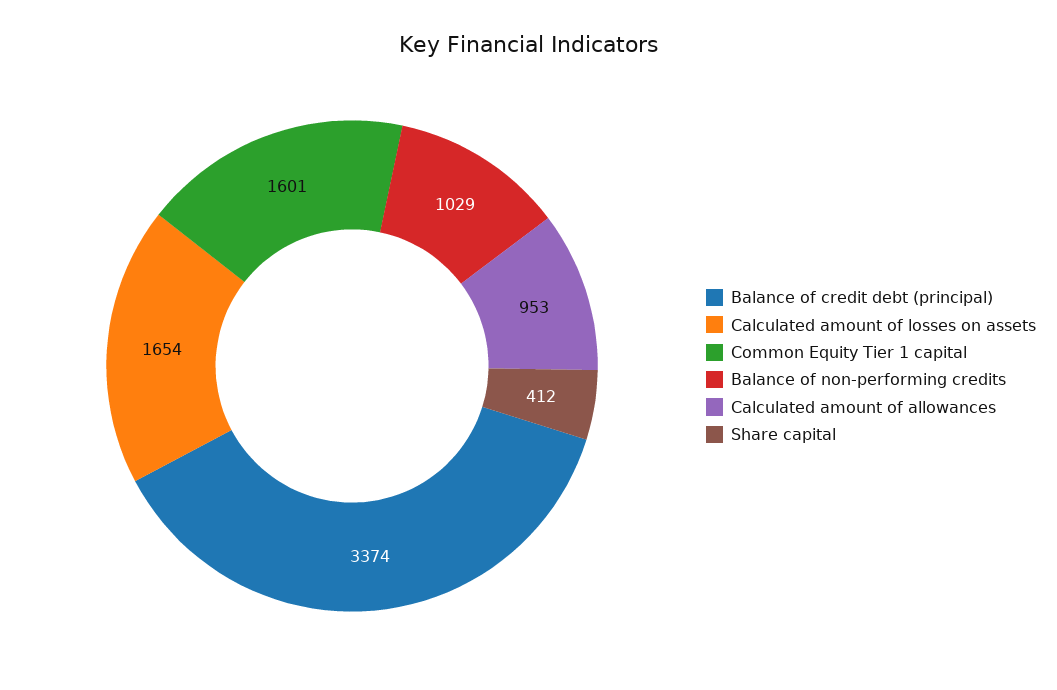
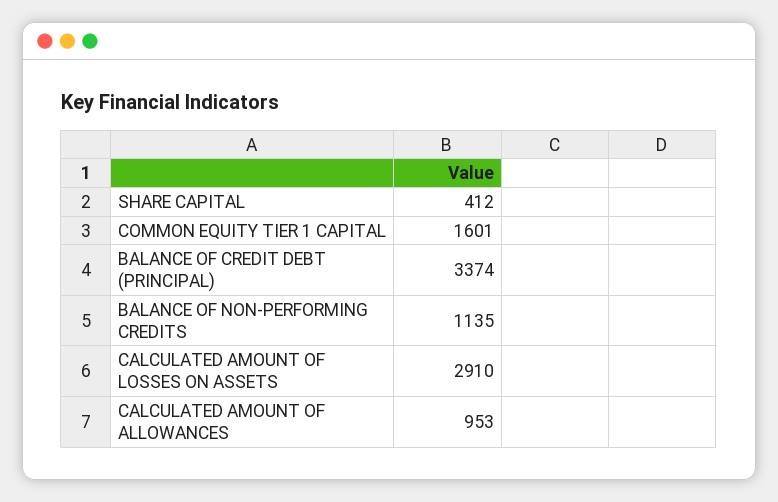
  {
    "Balance of credit debt (principal)": 3374,
-   "Calculated amount of losses on assets": 1654,
+   "Calculated amount of losses on assets": 2910,
    "Common Equity Tier 1 capital": 1601,
-   "Balance of non-performing credits": 1029,
+   "Balance of non-performing credits": 1135,
    "Calculated amount of allowances": 953,
    "Share capital": 412
  }

